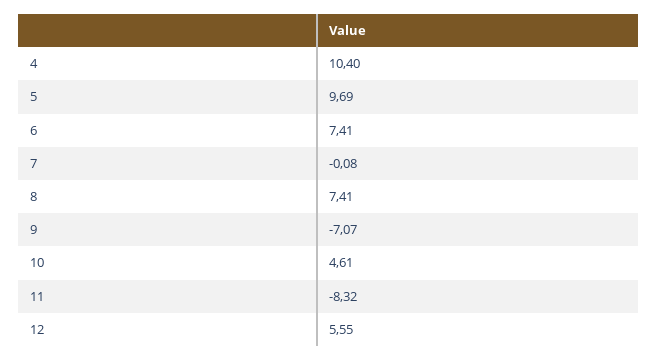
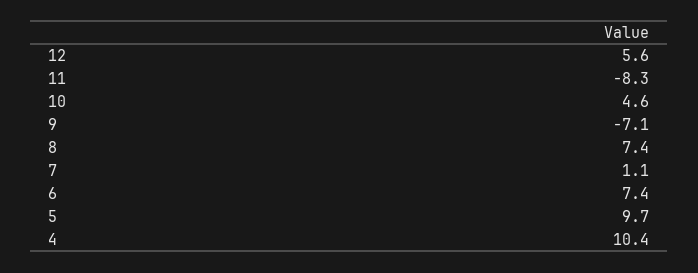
  {
    "4": 10.4,
    "5": 9.69,
    "6": 7.41,
-   "7": -0.08,
+   "7": 1.1,
    "8": 7.41,
    "9": -7.07,
    "10": 4.61,
    "11": -8.32,
    "12": 5.55
  }

